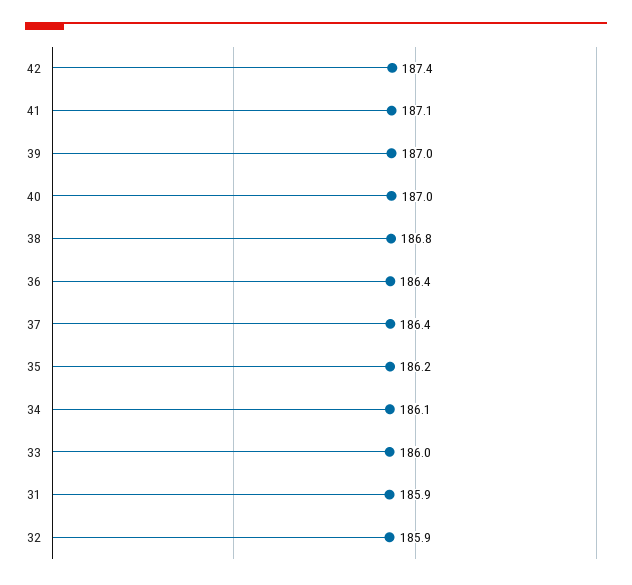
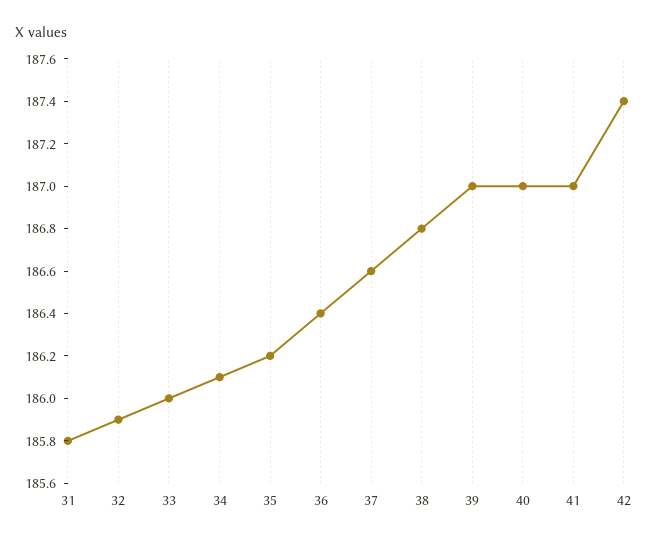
  {
    "42": 187.4,
-   "41": 187.1,
+   "41": 187,
    "39": 187,
    "40": 187,
    "38": 186.8,
    "36": 186.4,
-   "37": 186.4,
+   "37": 186.6,
    "35": 186.2,
    "34": 186.1,
    "33": 186,
-   "31": 185.9,
+   "31": 185.8,
    "32": 185.9
  }

